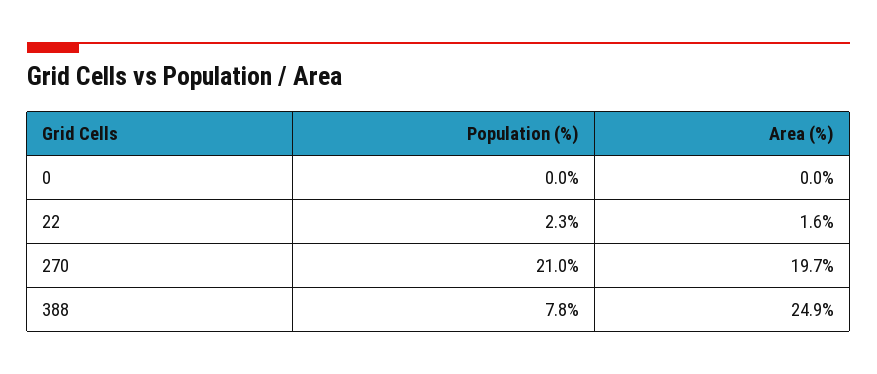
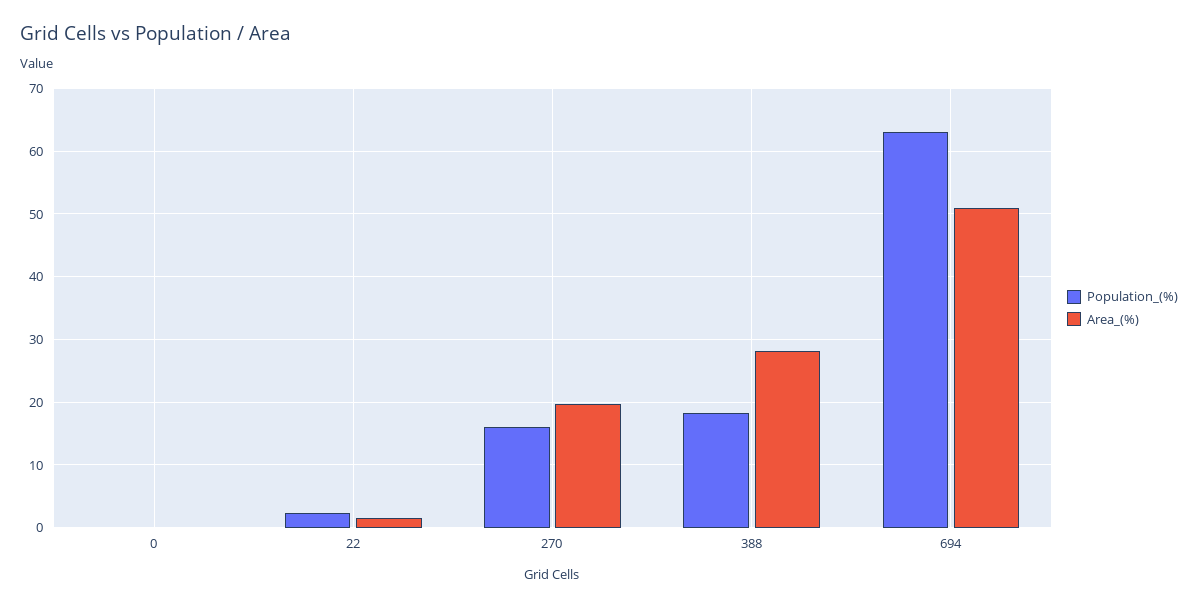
  {
    "Population (%)": {
      "0": 0,
      "22": 2.3,
-     "270": 21,
+     "270": 16,
-     "388": 7.8
+     "388": 18,
+     "694": 63
    },
    "Area (%)": {
      "0": 0,
      "22": 1.6,
      "270": 19.7,
-     "388": 24.9
+     "388": 28,
+     "694": 51
    }
  }

